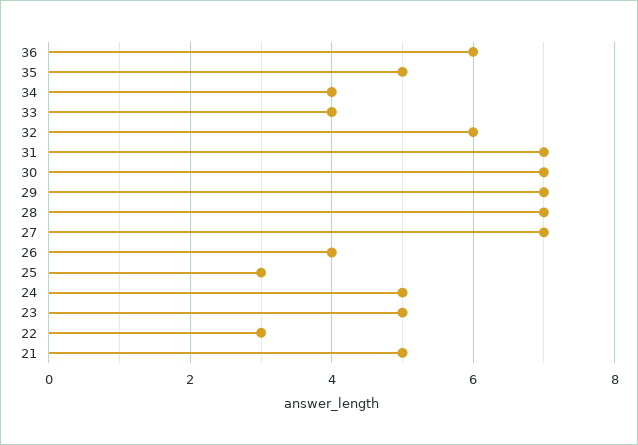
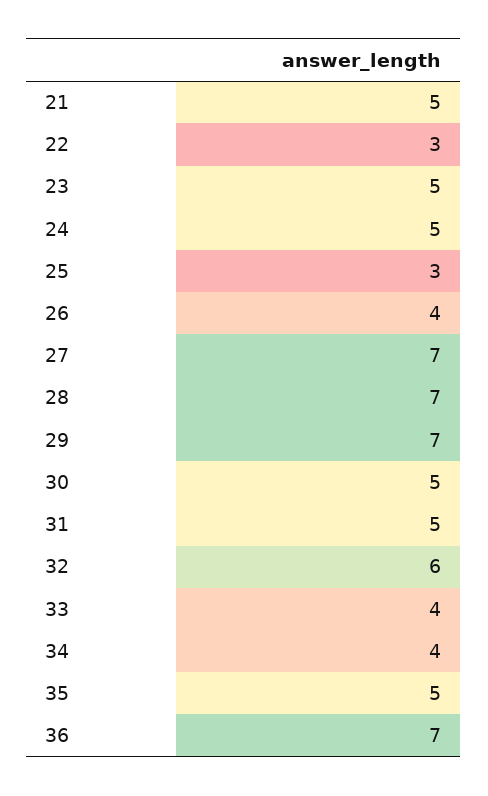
  {
-   "36": 6,
+   "36": 7,
    "35": 5,
    "34": 4,
    "33": 4,
    "32": 6,
-   "31": 7,
+   "31": 5,
-   "30": 7,
+   "30": 5,
    "29": 7,
    "28": 7,
    "27": 7,
    "26": 4,
    "25": 3,
    "24": 5,
    "23": 5,
    "22": 3,
    "21": 5
  }

